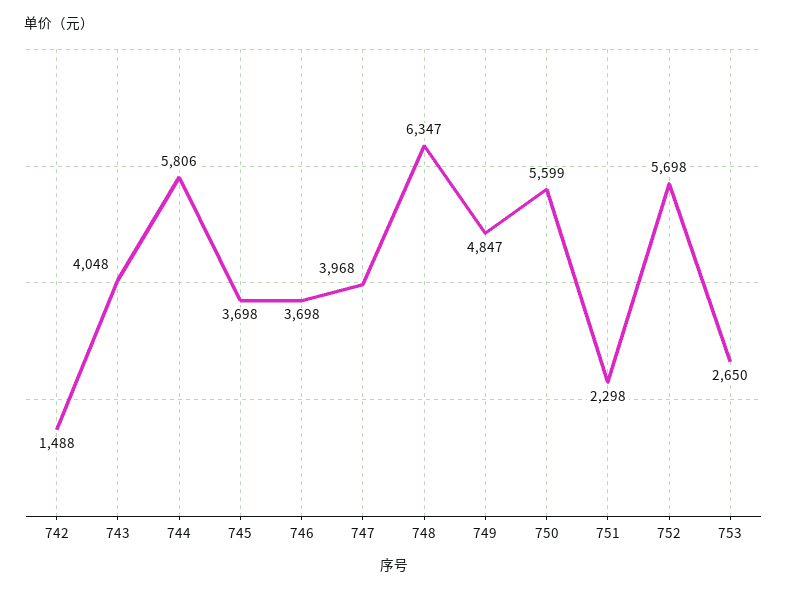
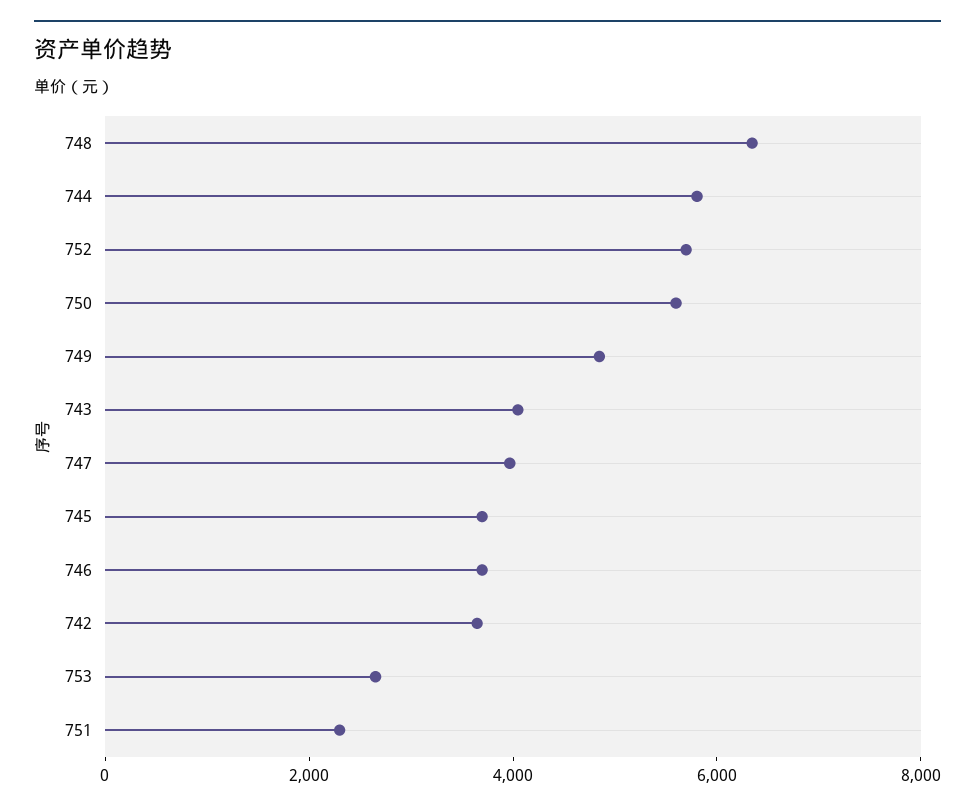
  {
-   "742": 1488,
+   "742": 3500,
    "743": 4048,
    "744": 5806,
    "745": 3698,
    "746": 3698,
    "747": 3968,
    "748": 6347,
    "749": 4847,
    "750": 5599,
    "751": 2298,
    "752": 5698,
    "753": 2650
  }

